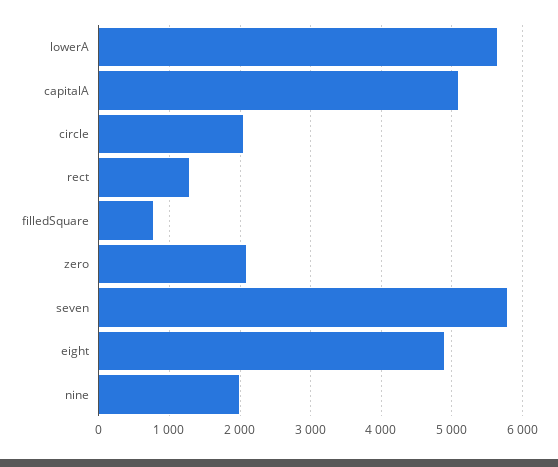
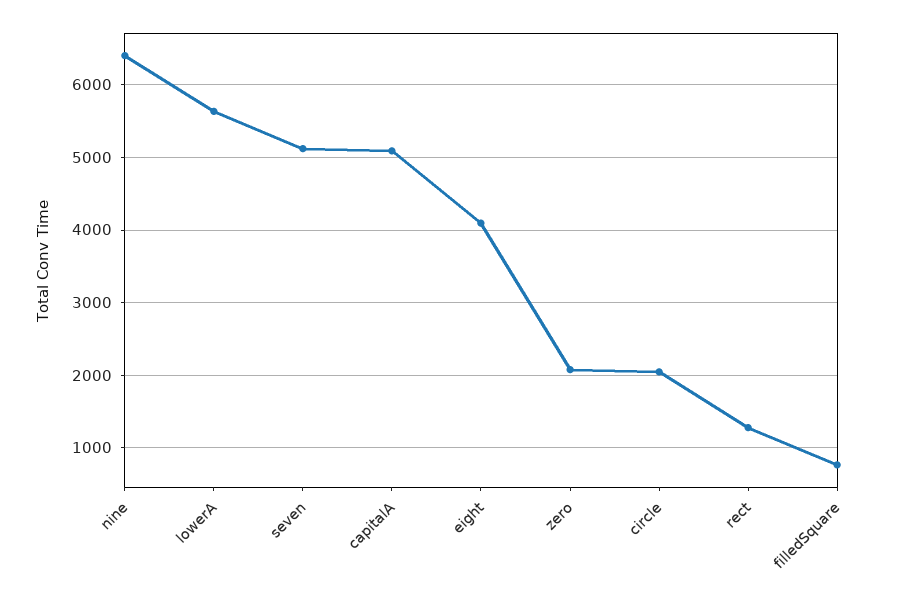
  {
    "lowerA": 5600,
    "capitalA": 5100,
    "circle": 2000,
    "rect": 1300,
    "filledSquare": 800,
    "zero": 2100,
-   "seven": 5800,
+   "seven": 5100,
-   "eight": 4900,
+   "eight": 4100,
-   "nine": 2000
+   "nine": 6400
  }

